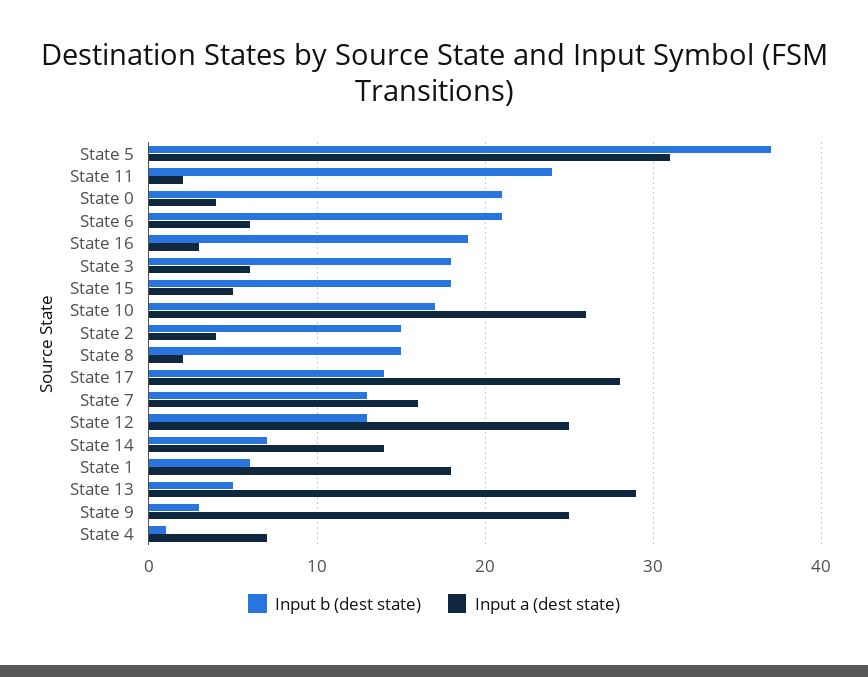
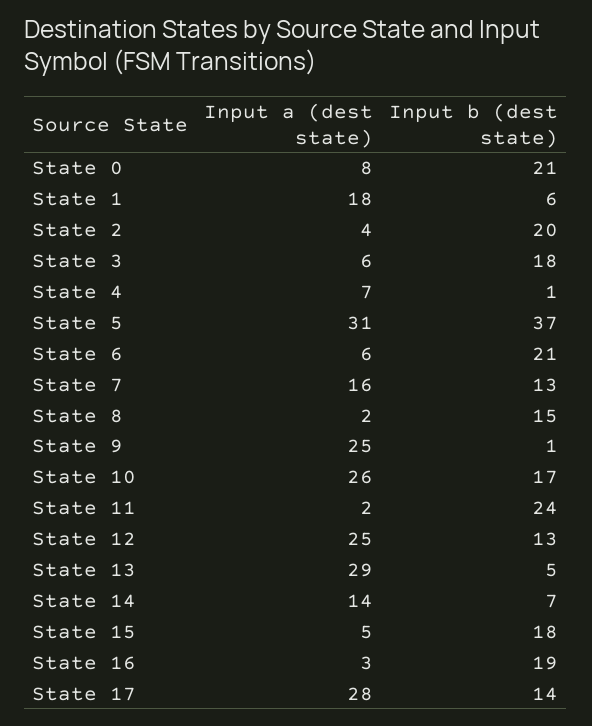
  {
    "Input b (dest state)": {
      "State 5": 37,
      "State 11": 24,
      "State 0": 21,
      "State 6": 21,
      "State 16": 19,
      "State 3": 18,
      "State 15": 18,
      "State 10": 17,
-     "State 2": 15,
+     "State 2": 20,
      "State 8": 15,
      "State 17": 14,
      "State 7": 13,
      "State 12": 13,
      "State 14": 7,
      "State 1": 6,
      "State 13": 5,
-     "State 9": 3,
+     "State 9": 1,
      "State 4": 1
    },
    "Input a (dest state)": {
      "State 5": 31,
      "State 11": 2,
-     "State 0": 4,
+     "State 0": 8,
      "State 6": 6,
      "State 16": 3,
      "State 3": 6,
      "State 15": 5,
      "State 10": 26,
      "State 2": 4,
      "State 8": 2,
      "State 17": 28,
      "State 7": 16,
      "State 12": 25,
      "State 14": 14,
      "State 1": 18,
      "State 13": 29,
      "State 9": 25,
      "State 4": 7
    }
  }

